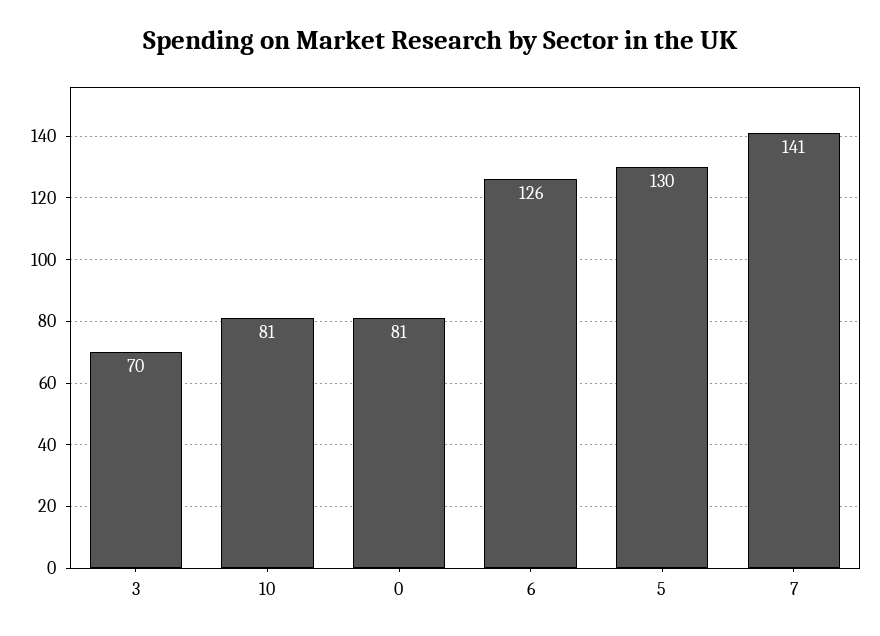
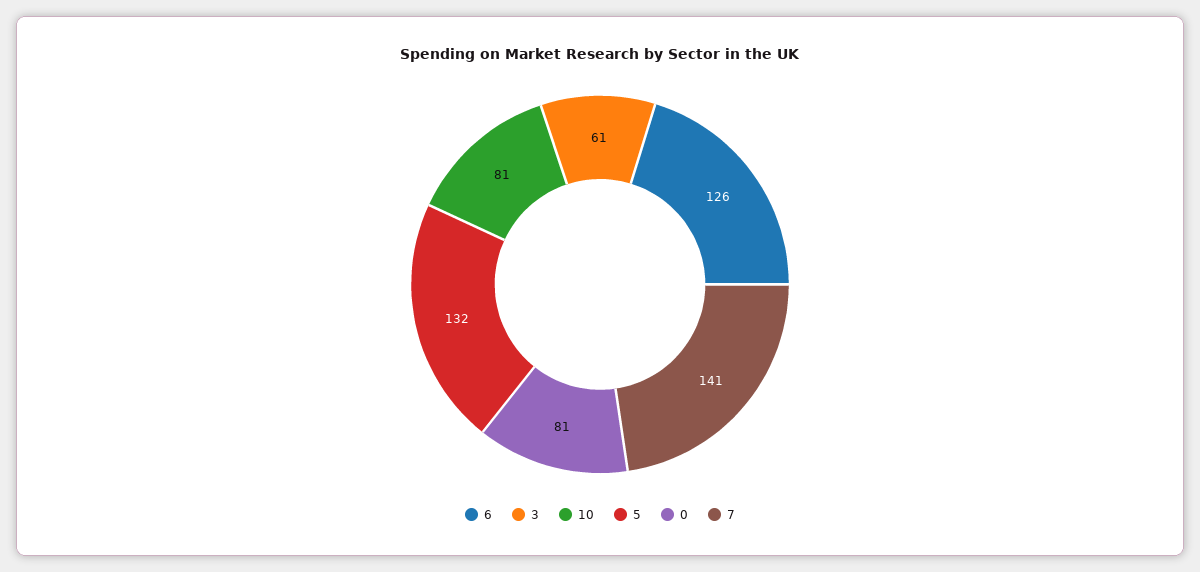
  {
-   "3": 70,
+   "3": 61,
    "10": 81,
    "0": 81,
    "6": 126,
-   "5": 130,
+   "5": 132,
    "7": 141
  }

